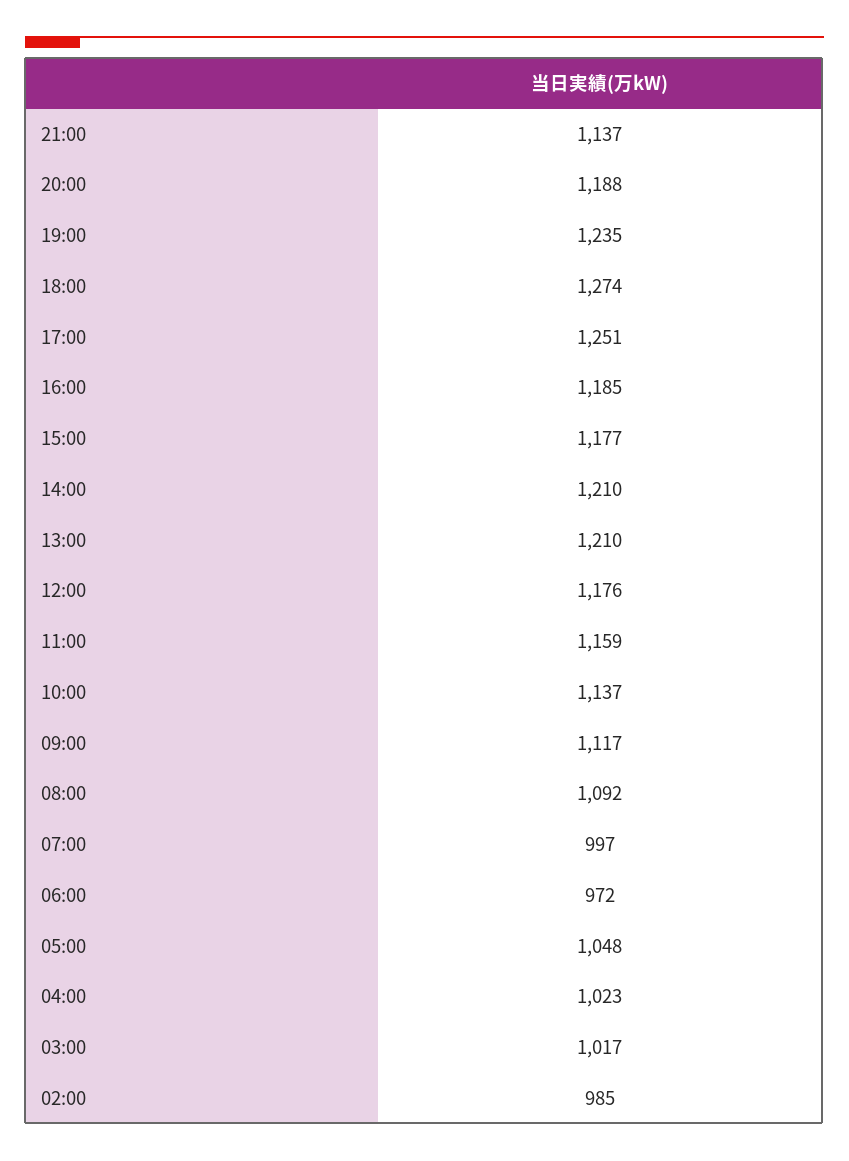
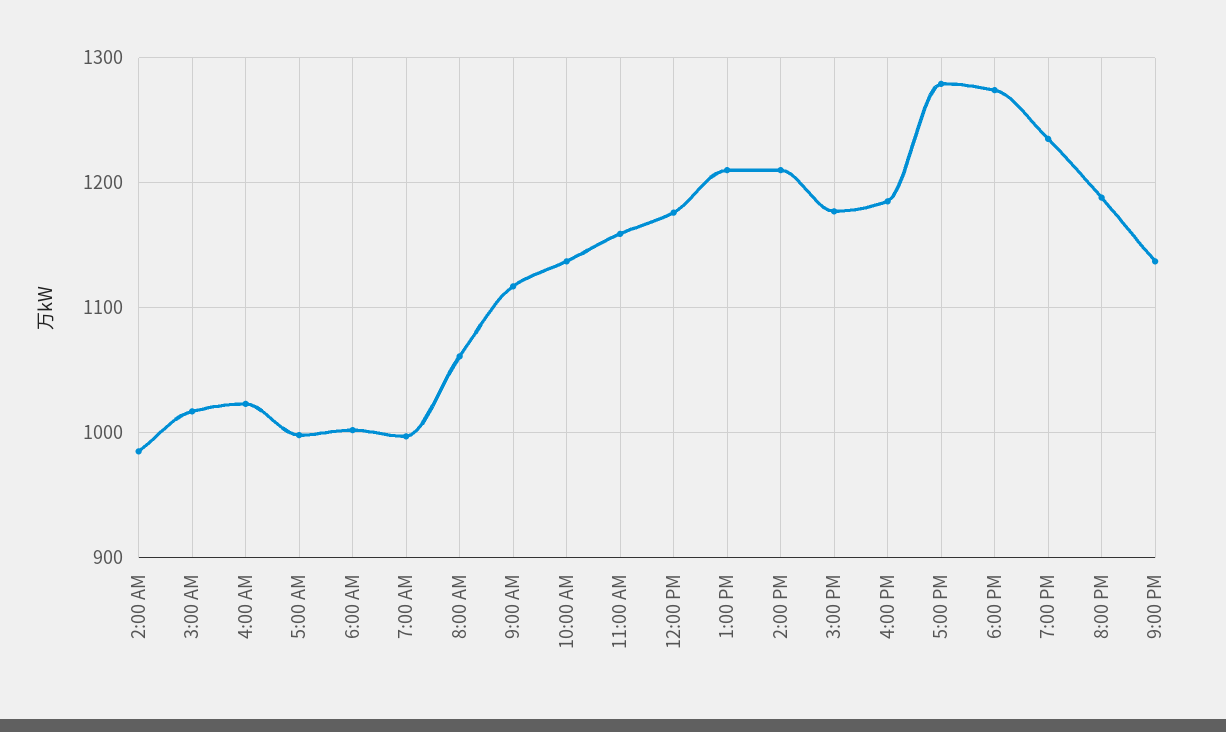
  {
    "21:00": 1137,
    "20:00": 1188,
    "19:00": 1235,
    "18:00": 1274,
-   "17:00": 1251,
+   "17:00": 1280,
    "16:00": 1185,
    "15:00": 1177,
    "14:00": 1210,
    "13:00": 1210,
    "12:00": 1176,
    "11:00": 1159,
    "10:00": 1137,
    "09:00": 1117,
-   "08:00": 1092,
+   "08:00": 1060,
    "07:00": 997,
-   "06:00": 972,
+   "06:00": 1000,
-   "05:00": 1048,
+   "05:00": 1000,
    "04:00": 1023,
    "03:00": 1017,
    "02:00": 985
  }

